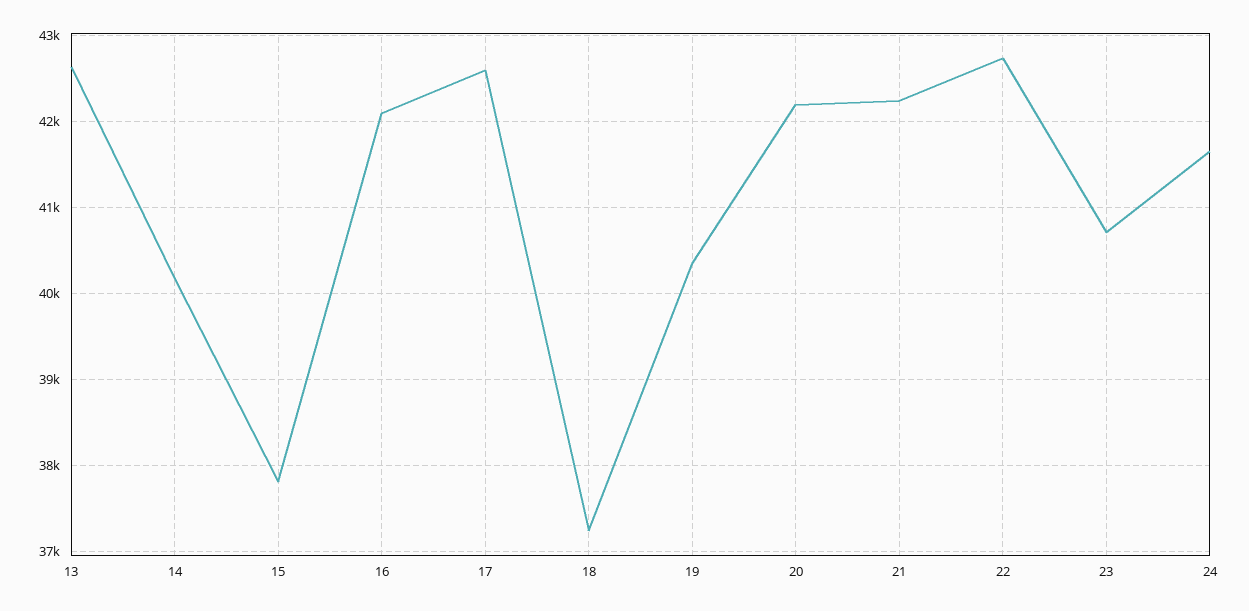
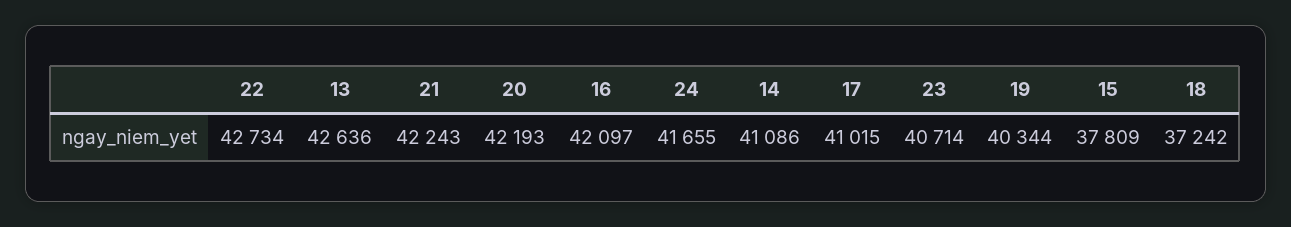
  {
    "13": 42636,
-   "14": 40200,
+   "14": 41086,
    "15": 37809,
    "16": 42097,
-   "17": 42600,
+   "17": 41015,
    "18": 37242,
    "19": 40344,
    "20": 42193,
    "21": 42243,
    "22": 42734,
    "23": 40714,
    "24": 41655
  }

